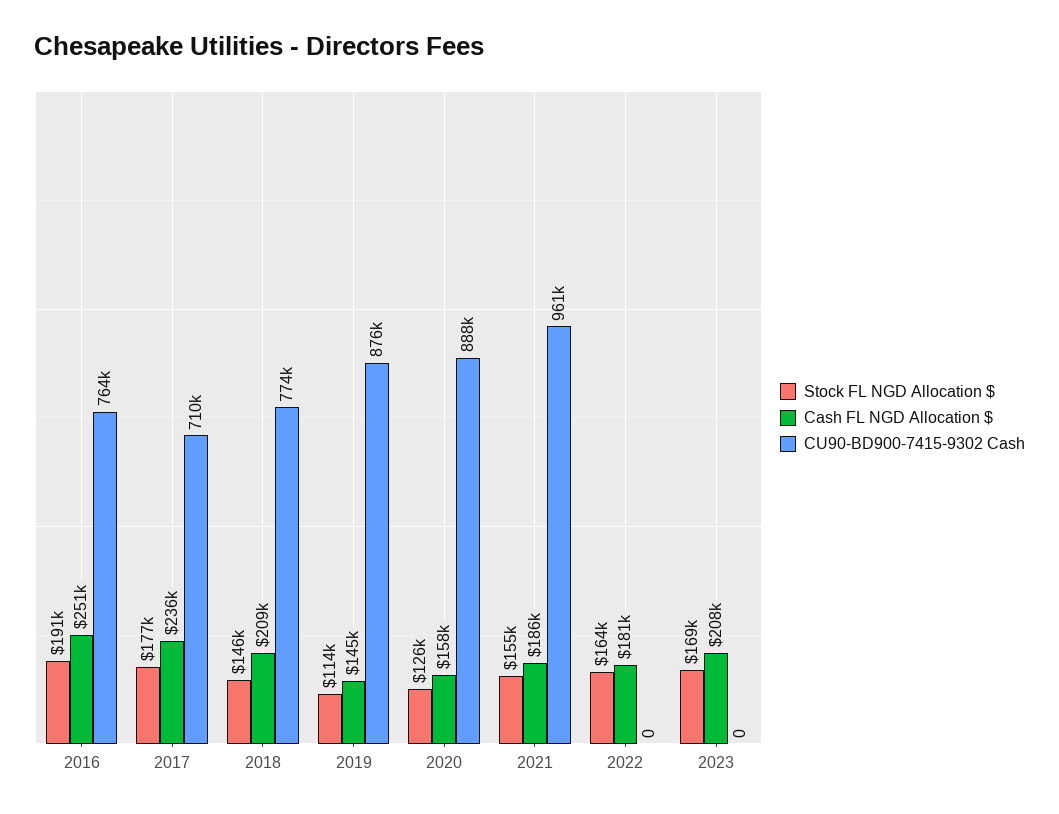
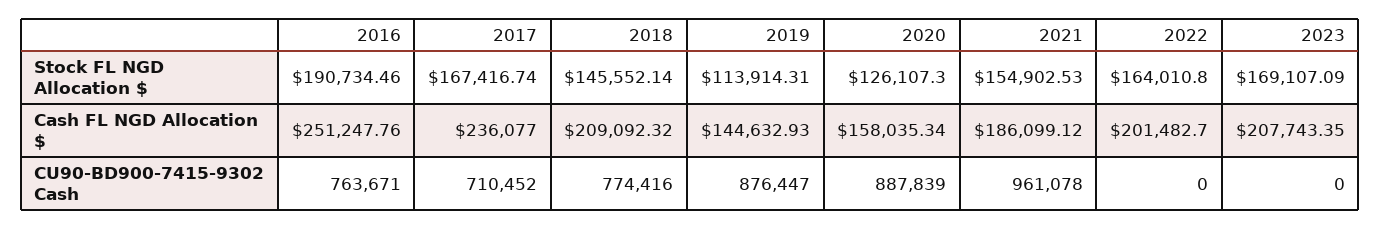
  {
    "Stock FL NGD Allocation $": {
      "2016": 190734.46,
-     "2017": 177000,
+     "2017": 167416.74,
      "2018": 145552.14,
      "2019": 113914.31,
      "2020": 126107.3,
      "2021": 154902.53,
      "2022": 164010.8,
      "2023": 169107.09
    },
    "Cash FL NGD Allocation $": {
      "2016": 251247.76,
      "2017": 236077,
      "2018": 209092.32,
      "2019": 144632.93,
      "2020": 158035.34,
      "2021": 186099.12,
-     "2022": 181000,
+     "2022": 201482.7,
      "2023": 207743.35
    },
    "CU90-BD900-7415-9302 Cash": {
      "2016": 763671,
      "2017": 710452,
      "2018": 774416,
      "2019": 876447,
      "2020": 887839,
      "2021": 961078,
      "2022": 0,
      "2023": 0
    }
  }

